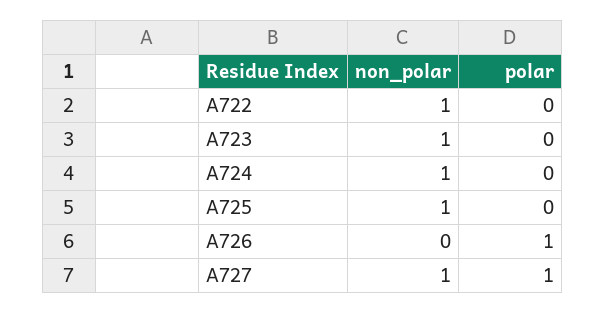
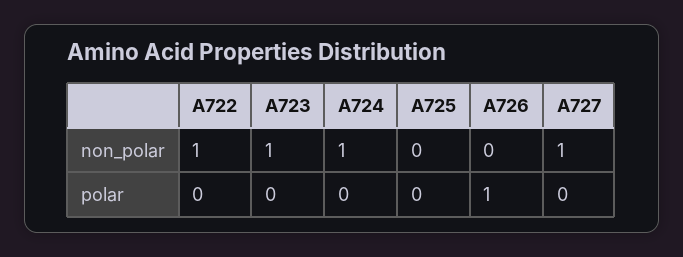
  {
    "non_polar": {
      "A722": 1,
      "A723": 1,
      "A724": 1,
-     "A725": 1,
+     "A725": 0,
      "A726": 0,
      "A727": 1
    },
    "polar": {
      "A722": 0,
      "A723": 0,
      "A724": 0,
      "A725": 0,
      "A726": 1,
-     "A727": 1
+     "A727": 0
    }
  }

